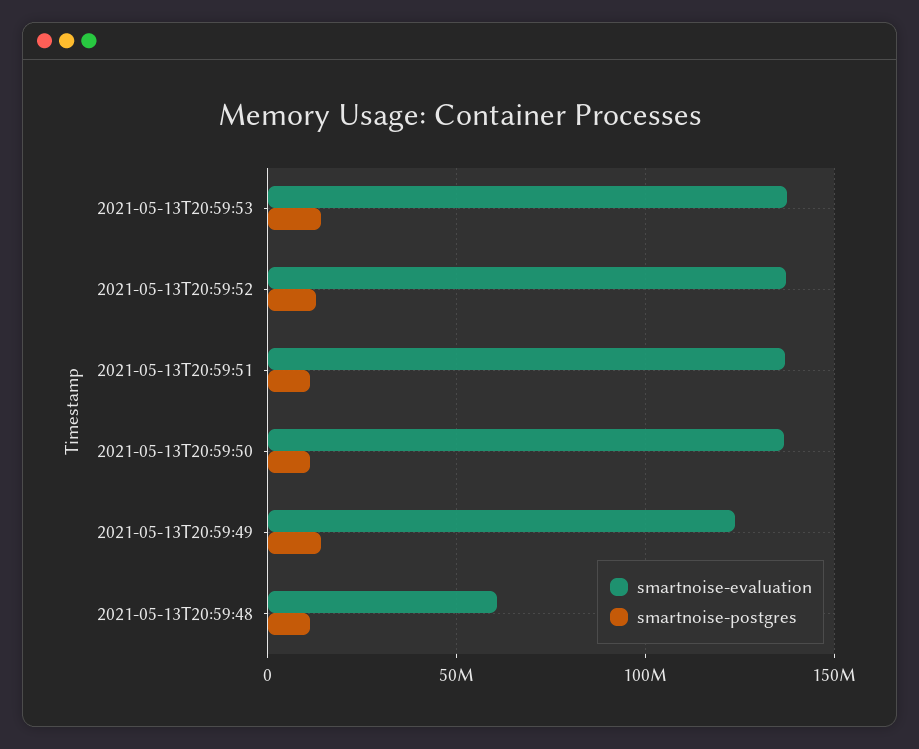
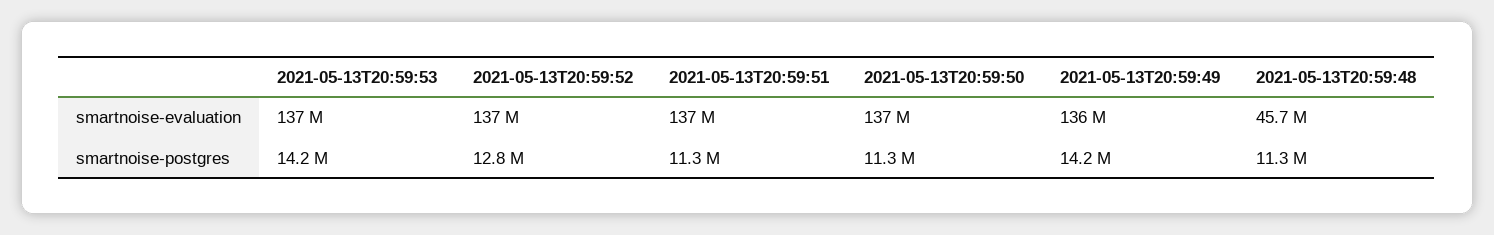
  {
    "smartnoise-evaluation": {
      "2021-05-13T20:59:53": 137000000,
      "2021-05-13T20:59:52": 137000000,
      "2021-05-13T20:59:51": 137000000,
      "2021-05-13T20:59:50": 137000000,
-     "2021-05-13T20:59:49": 125000000,
+     "2021-05-13T20:59:49": 136000000,
-     "2021-05-13T20:59:48": 60000000
+     "2021-05-13T20:59:48": 45700000
    },
    "smartnoise-postgres": {
      "2021-05-13T20:59:53": 14200000,
      "2021-05-13T20:59:52": 12800000,
      "2021-05-13T20:59:51": 11300000,
      "2021-05-13T20:59:50": 11300000,
      "2021-05-13T20:59:49": 14200000,
      "2021-05-13T20:59:48": 11300000
    }
  }

